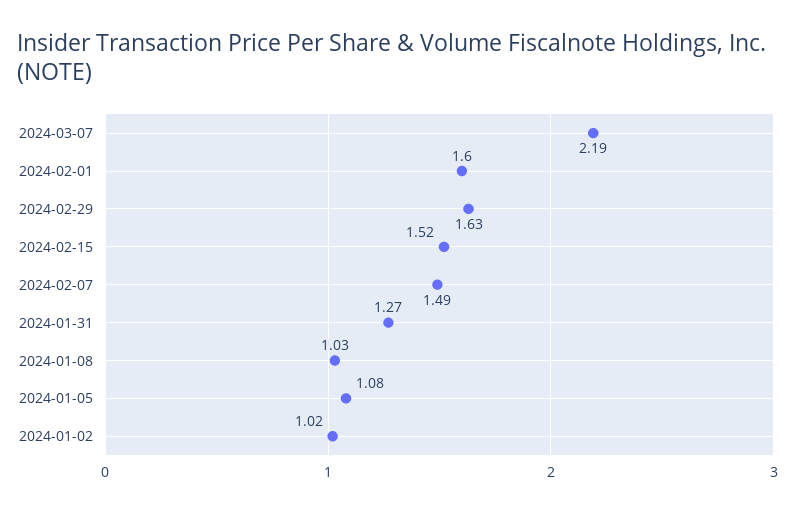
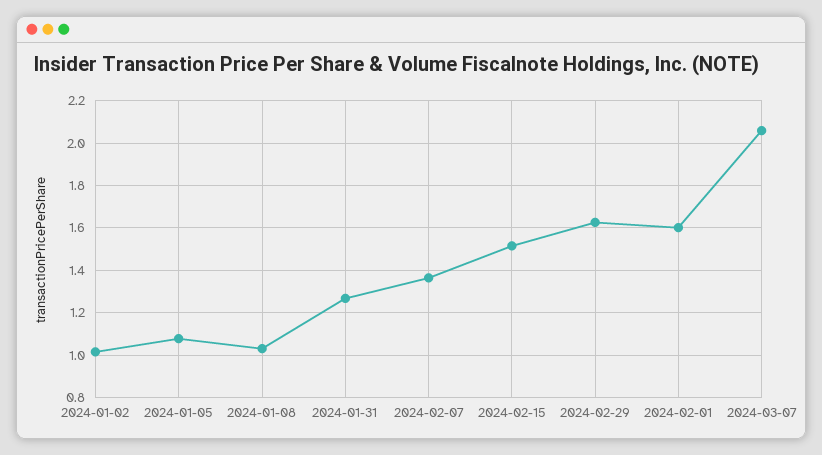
  {
-   "2024-03-07": 2.19,
+   "2024-03-07": 2.05,
    "2024-02-01": 1.6,
    "2024-02-29": 1.63,
    "2024-02-15": 1.52,
-   "2024-02-07": 1.49,
+   "2024-02-07": 1.35,
    "2024-01-31": 1.27,
    "2024-01-08": 1.03,
    "2024-01-05": 1.08,
    "2024-01-02": 1.02
  }

